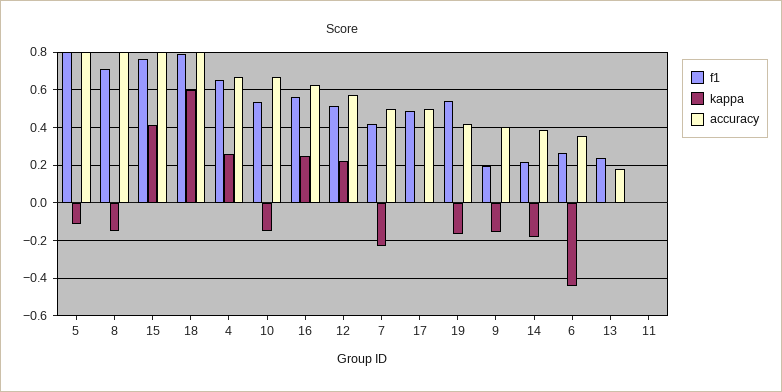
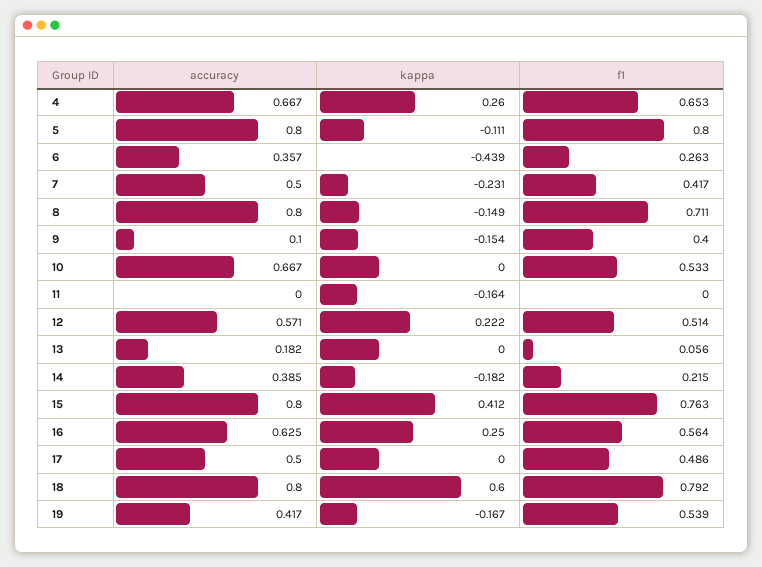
  {
    "f1": {
      "5": 0.8,
      "8": 0.711,
      "15": 0.763,
      "18": 0.792,
      "4": 0.653,
      "10": 0.533,
      "16": 0.564,
      "12": 0.514,
      "7": 0.417,
      "17": 0.486,
      "19": 0.539,
-     "9": 0.2,
+     "9": 0.4,
      "14": 0.215,
      "6": 0.263,
-     "13": 0.25,
+     "13": 0.056,
      "11": 0
    },
    "kappa": {
      "5": -0.111,
      "8": -0.149,
      "15": 0.412,
      "18": 0.6,
      "4": 0.26,
-     "10": -0.15,
+     "10": 0,
      "16": 0.25,
      "12": 0.222,
      "7": -0.231,
      "17": 0,
      "19": -0.167,
      "9": -0.154,
      "14": -0.182,
      "6": -0.439,
      "13": 0,
-     "11": 0
+     "11": -0.164
    },
    "accuracy": {
      "5": 0.8,
      "8": 0.8,
      "15": 0.8,
      "18": 0.8,
      "4": 0.667,
      "10": 0.667,
      "16": 0.625,
      "12": 0.571,
      "7": 0.5,
      "17": 0.5,
      "19": 0.417,
-     "9": 0.4,
+     "9": 0.1,
      "14": 0.385,
      "6": 0.357,
      "13": 0.182,
      "11": 0
    }
  }

